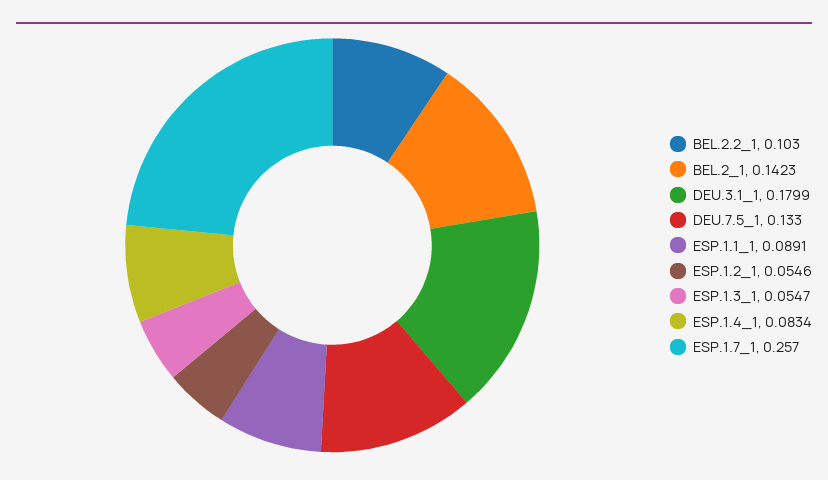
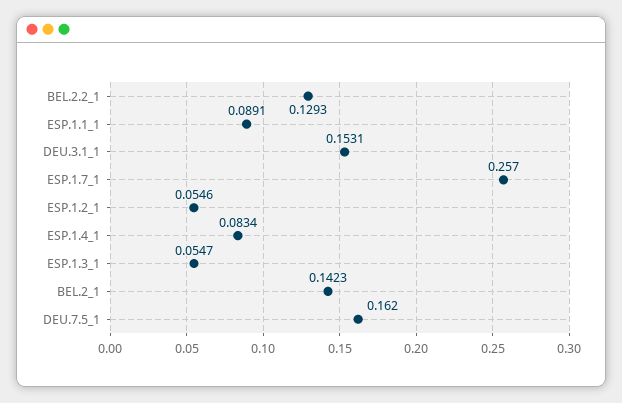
  {
-   "BEL.2.2_1": 0.103,
+   "BEL.2.2_1": 0.1293,
    "BEL.2_1": 0.1423,
-   "DEU.3.1_1": 0.1799,
+   "DEU.3.1_1": 0.1531,
-   "DEU.7.5_1": 0.133,
+   "DEU.7.5_1": 0.162,
    "ESP.1.1_1": 0.0891,
    "ESP.1.2_1": 0.0546,
    "ESP.1.3_1": 0.0547,
    "ESP.1.4_1": 0.0834,
    "ESP.1.7_1": 0.257
  }

